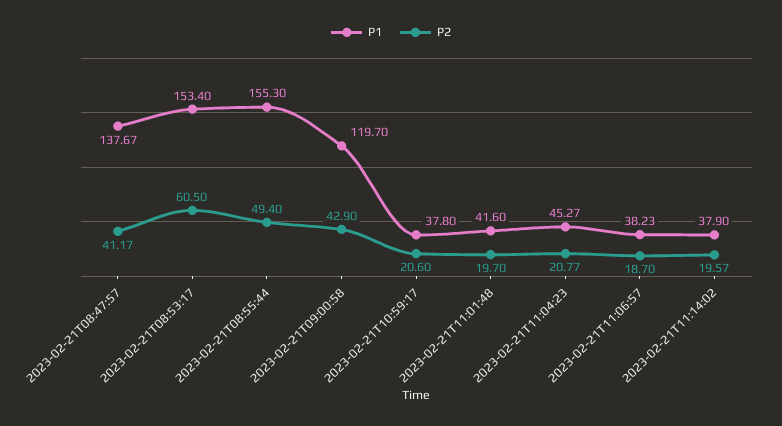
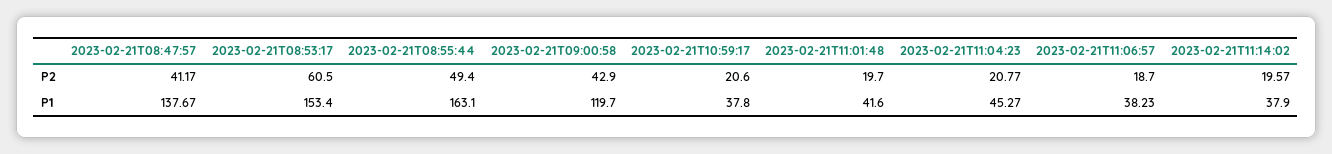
  {
    "P1": {
      "2023-02-21T08:47:57": 137.67,
      "2023-02-21T08:53:17": 153.4,
-     "2023-02-21T08:55:44": 155.3,
+     "2023-02-21T08:55:44": 163.1,
      "2023-02-21T09:00:58": 119.7,
      "2023-02-21T10:59:17": 37.8,
      "2023-02-21T11:01:48": 41.6,
      "2023-02-21T11:04:23": 45.27,
      "2023-02-21T11:06:57": 38.23,
      "2023-02-21T11:14:02": 37.9
    },
    "P2": {
      "2023-02-21T08:47:57": 41.17,
      "2023-02-21T08:53:17": 60.5,
      "2023-02-21T08:55:44": 49.4,
      "2023-02-21T09:00:58": 42.9,
      "2023-02-21T10:59:17": 20.6,
      "2023-02-21T11:01:48": 19.7,
      "2023-02-21T11:04:23": 20.77,
      "2023-02-21T11:06:57": 18.7,
      "2023-02-21T11:14:02": 19.57
    }
  }

